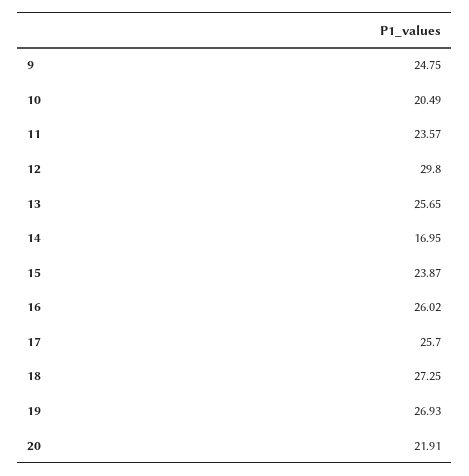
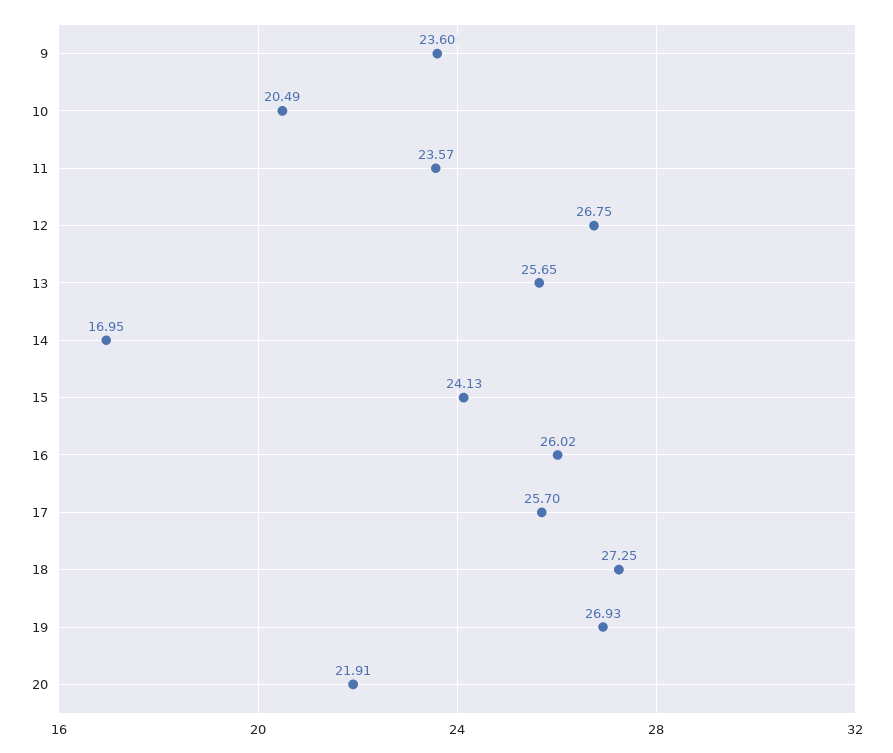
  {
-   "9": 24.75,
+   "9": 23.6,
    "10": 20.49,
    "11": 23.57,
-   "12": 29.8,
+   "12": 26.75,
    "13": 25.65,
    "14": 16.95,
-   "15": 23.87,
+   "15": 24.13,
    "16": 26.02,
    "17": 25.7,
    "18": 27.25,
    "19": 26.93,
    "20": 21.91
  }

